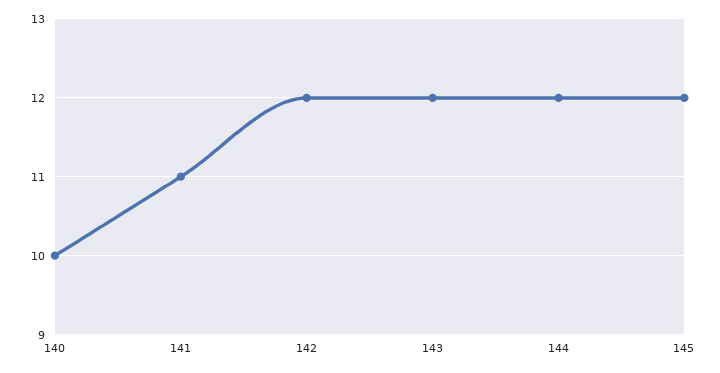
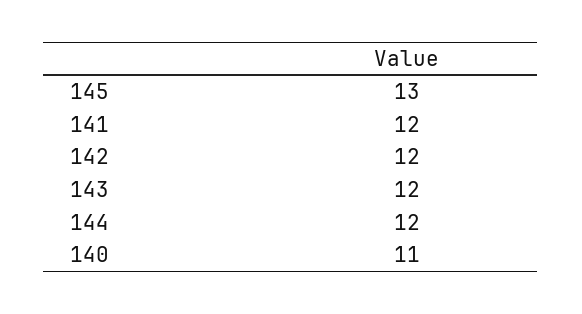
  {
-   "140": 10,
+   "140": 11,
-   "141": 11,
+   "141": 12,
    "142": 12,
    "143": 12,
    "144": 12,
-   "145": 12
+   "145": 13
  }

